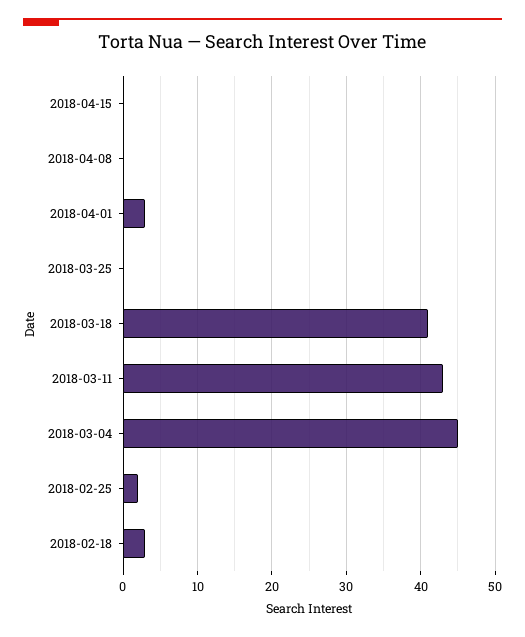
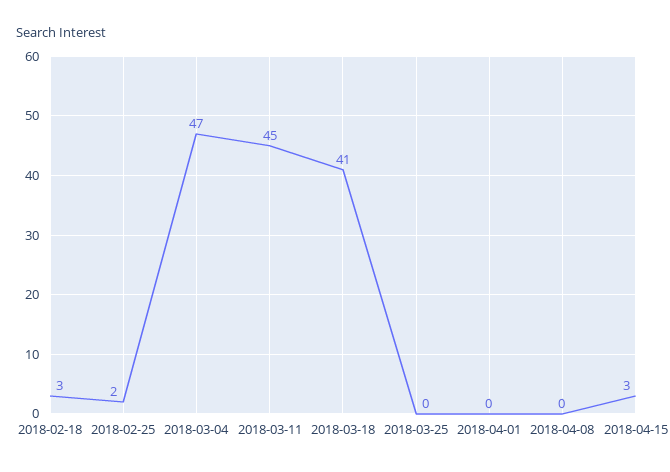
  {
-   "2018-04-15": 0,
+   "2018-04-15": 3,
    "2018-04-08": 0,
-   "2018-04-01": 3,
+   "2018-04-01": 0,
    "2018-03-25": 0,
    "2018-03-18": 41,
-   "2018-03-11": 43,
+   "2018-03-11": 45,
-   "2018-03-04": 45,
+   "2018-03-04": 47,
    "2018-02-25": 2,
    "2018-02-18": 3
  }

